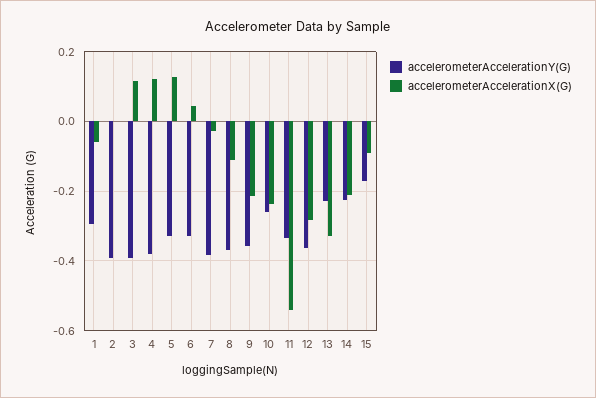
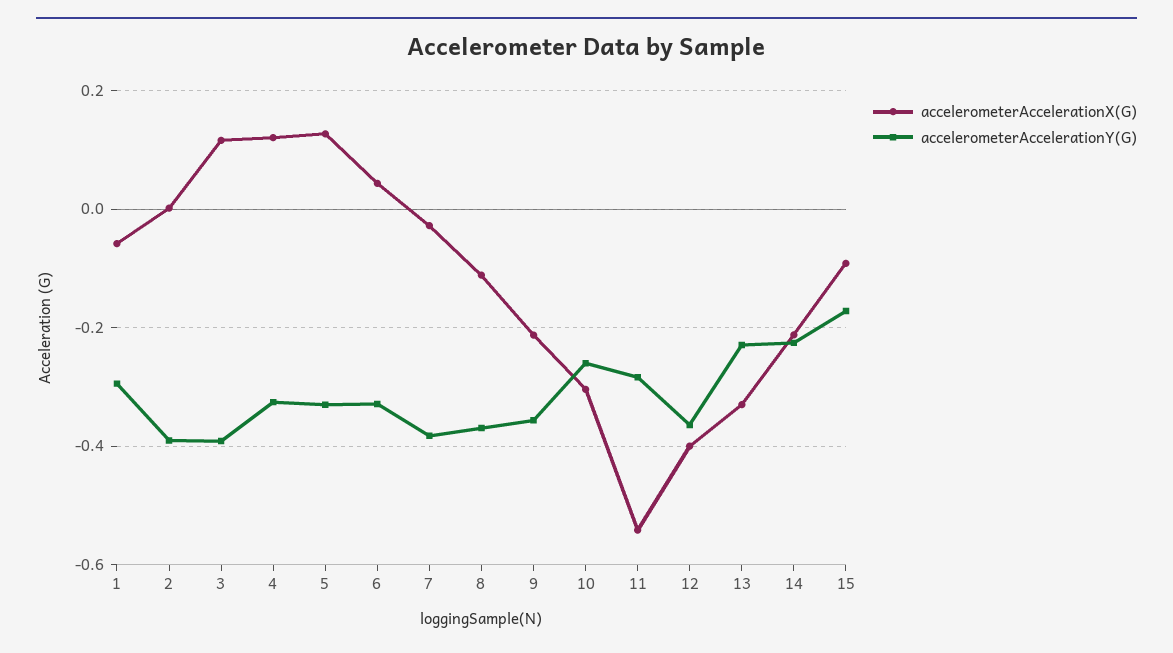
  {
    "accelerometerAccelerationY(G)": {
      "1": -0.3,
      "2": -0.4,
      "3": -0.4,
-     "4": -0.38,
+     "4": -0.32,
      "5": -0.34,
      "6": -0.32,
      "7": -0.38,
      "8": -0.36,
      "9": -0.36,
      "10": -0.26,
-     "11": -0.34,
+     "11": -0.28,
      "12": -0.36,
      "13": -0.22,
      "14": -0.22,
      "15": -0.18
    },
    "accelerometerAccelerationX(G)": {
      "1": -0.06,
      "2": 0,
      "3": 0.12,
      "4": 0.12,
      "5": 0.12,
      "6": 0.04,
      "7": -0.02,
      "8": -0.12,
      "9": -0.22,
-     "10": -0.24,
+     "10": -0.3,
      "11": -0.54,
-     "12": -0.28,
+     "12": -0.4,
      "13": -0.32,
      "14": -0.22,
      "15": -0.1
    }
  }

